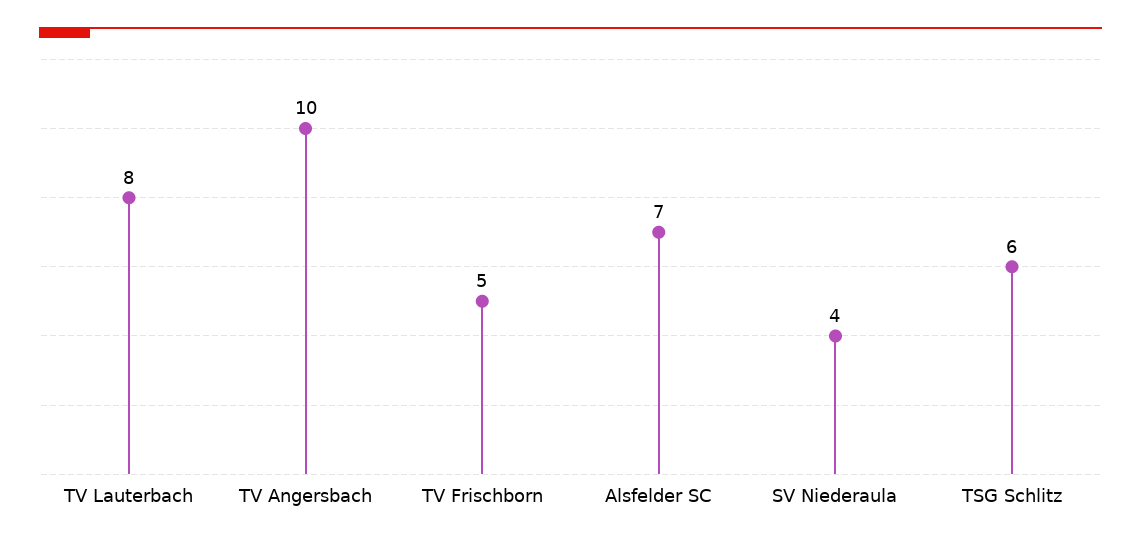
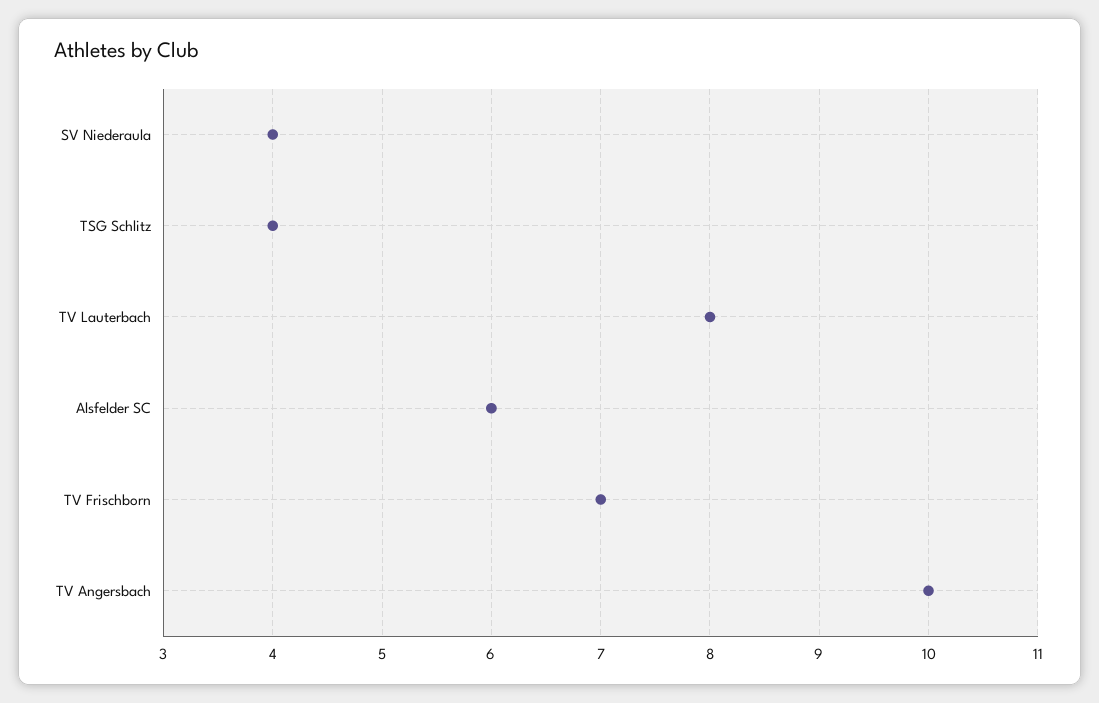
  {
    "TV Lauterbach": 8,
    "TV Angersbach": 10,
-   "TV Frischborn": 5,
+   "TV Frischborn": 7,
-   "Alsfelder SC": 7,
+   "Alsfelder SC": 6,
    "SV Niederaula": 4,
-   "TSG Schlitz": 6
+   "TSG Schlitz": 4
  }

